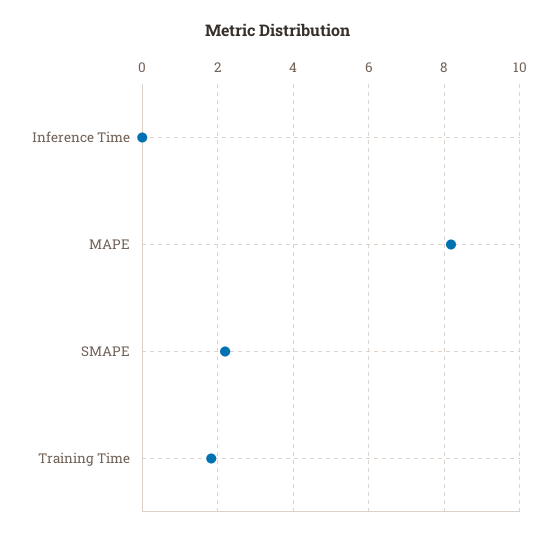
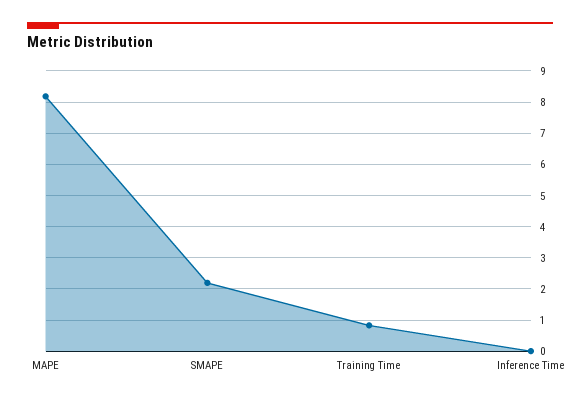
  {
    "Inference Time": 0,
    "MAPE": 8.2,
    "SMAPE": 2.2,
-   "Training Time": 1.8
+   "Training Time": 0.8
  }

